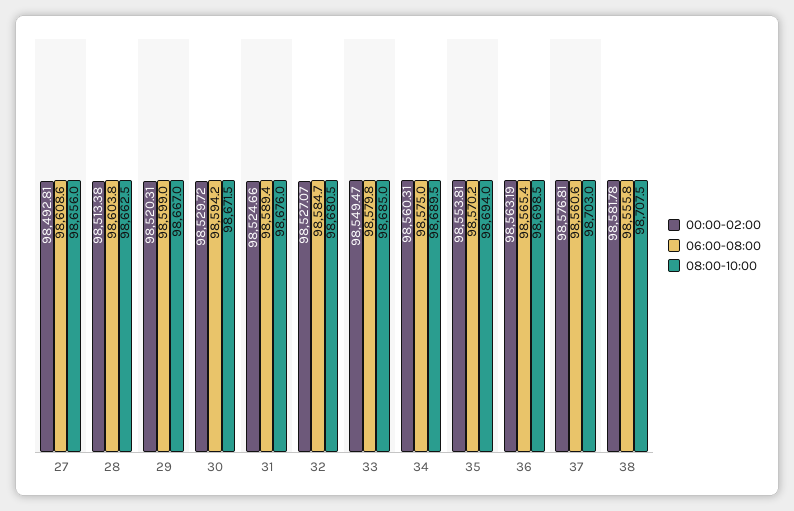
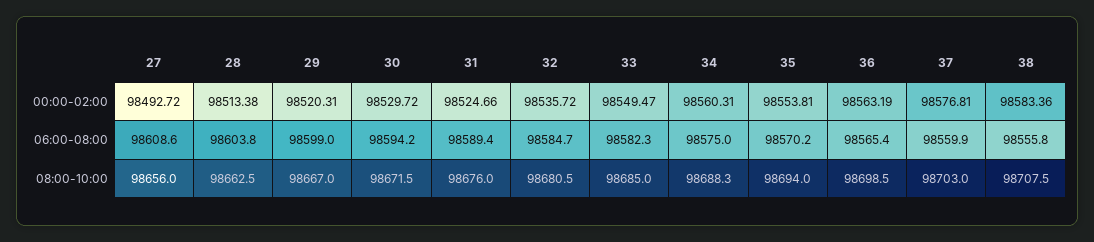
  {
    "00:00-02:00": {
-     "27": 98492.81,
+     "27": 98492.72,
      "28": 98513.38,
      "29": 98520.31,
      "30": 98529.72,
      "31": 98524.66,
-     "32": 98527.07,
+     "32": 98535.72,
      "33": 98549.47,
      "34": 98560.31,
      "35": 98553.81,
      "36": 98563.19,
      "37": 98576.81,
-     "38": 98581.78
+     "38": 98583.36
    },
    "06:00-08:00": {
      "27": 98608.6,
      "28": 98603.8,
      "29": 98599,
      "30": 98594.2,
      "31": 98589.4,
      "32": 98584.7,
-     "33": 98579.8,
+     "33": 98582.3,
      "34": 98575,
      "35": 98570.2,
      "36": 98565.4,
-     "37": 98560.6,
+     "37": 98559.9,
      "38": 98555.8
    },
    "08:00-10:00": {
      "27": 98656,
      "28": 98662.5,
      "29": 98667,
      "30": 98671.5,
      "31": 98676,
      "32": 98680.5,
      "33": 98685,
-     "34": 98689.5,
+     "34": 98688.3,
      "35": 98694,
      "36": 98698.5,
      "37": 98703,
      "38": 98707.5
    }
  }

